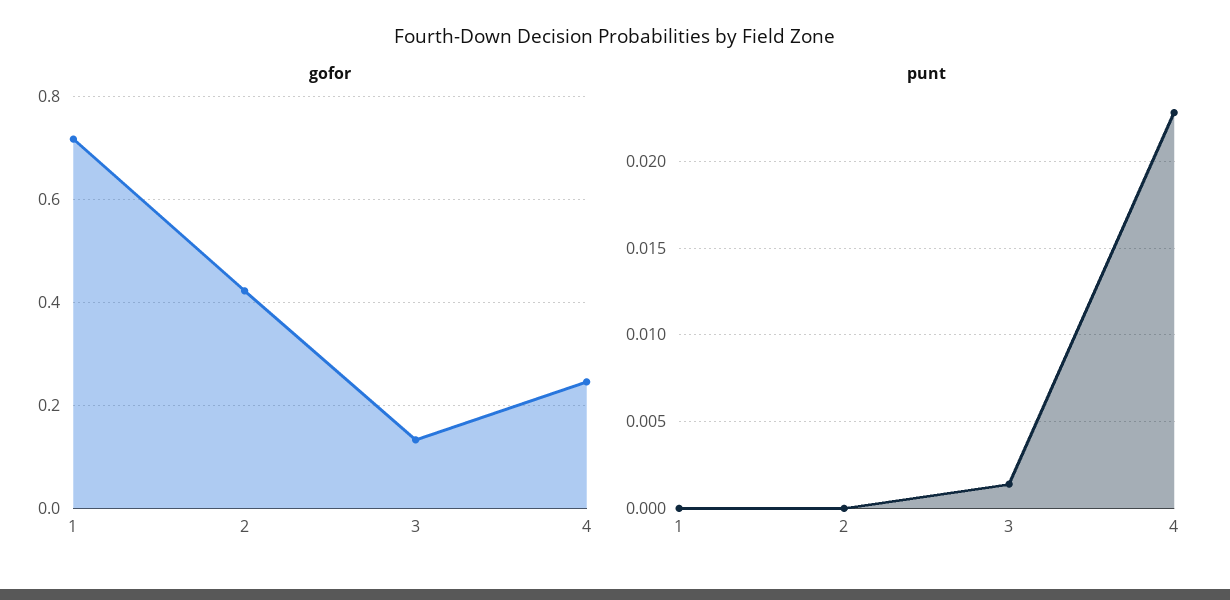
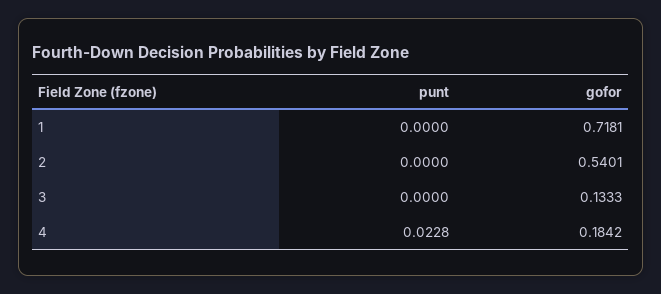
  {
    "gofor": {
      "1": 0.7181,
-     "2": 0.42,
+     "2": 0.5401,
      "3": 0.1333,
-     "4": 0.24
+     "4": 0.1842
    },
    "punt": {
      "1": 0,
      "2": 0,
-     "3": 0.0015,
+     "3": 0,
      "4": 0.0228
    }
  }

